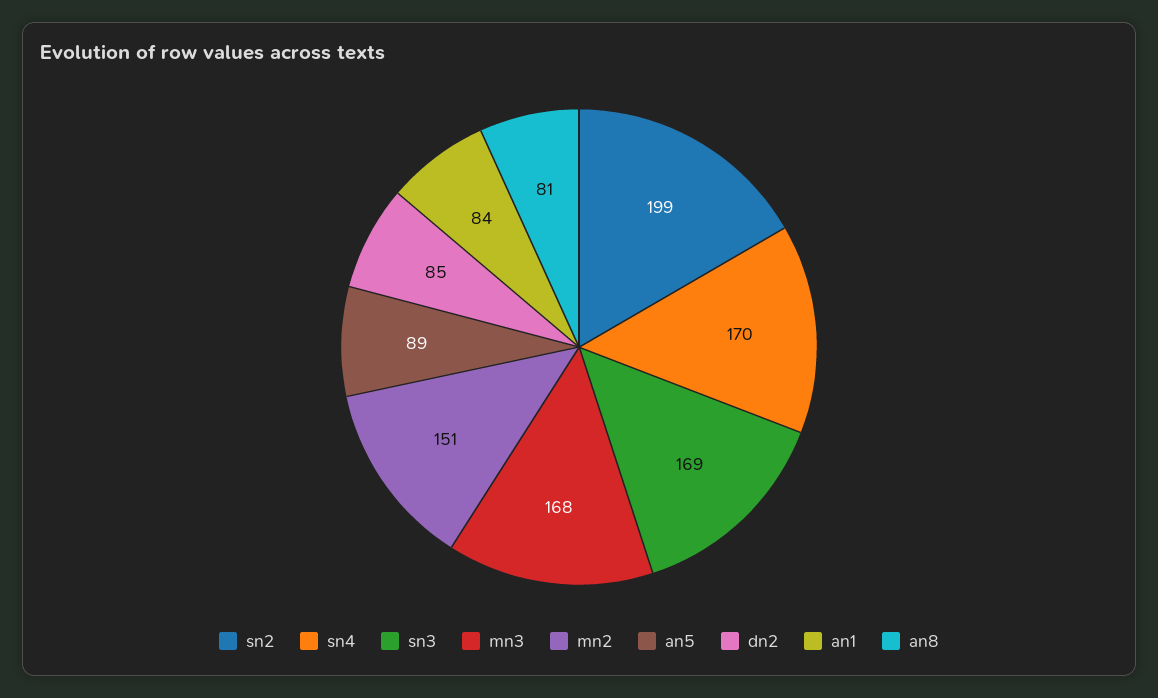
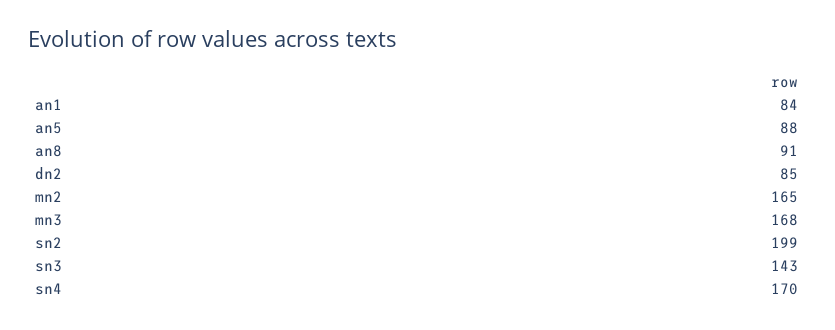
  {
    "sn2": 199,
    "sn4": 170,
-   "sn3": 169,
+   "sn3": 143,
    "mn3": 168,
-   "mn2": 151,
+   "mn2": 165,
-   "an5": 89,
+   "an5": 88,
    "dn2": 85,
    "an1": 84,
-   "an8": 81
+   "an8": 91
  }

